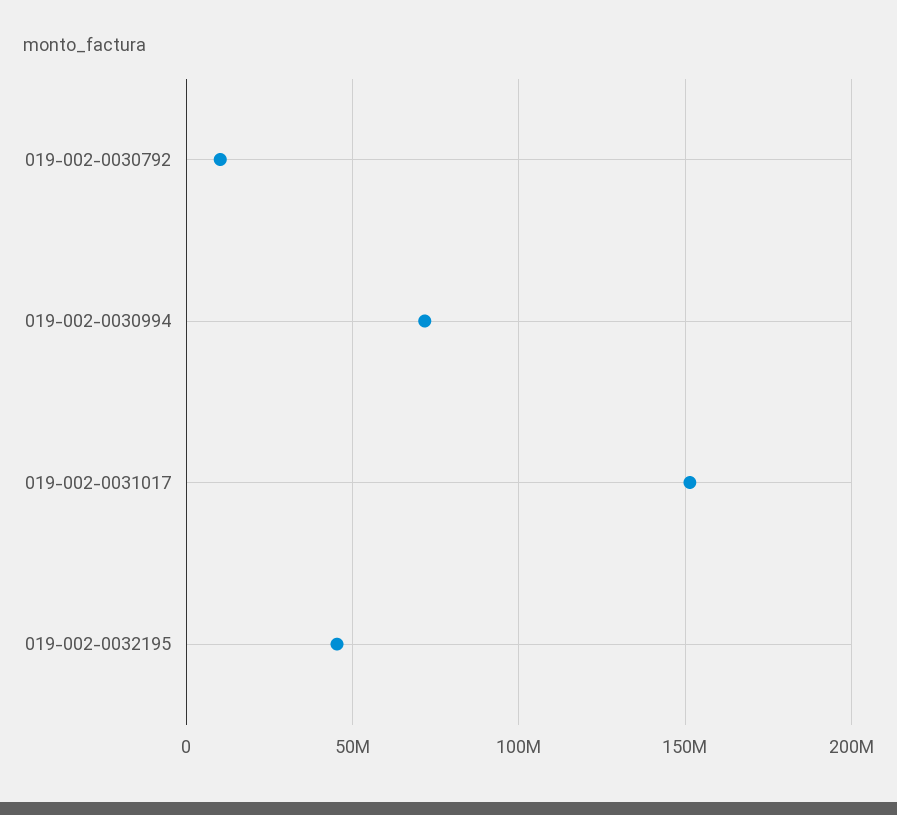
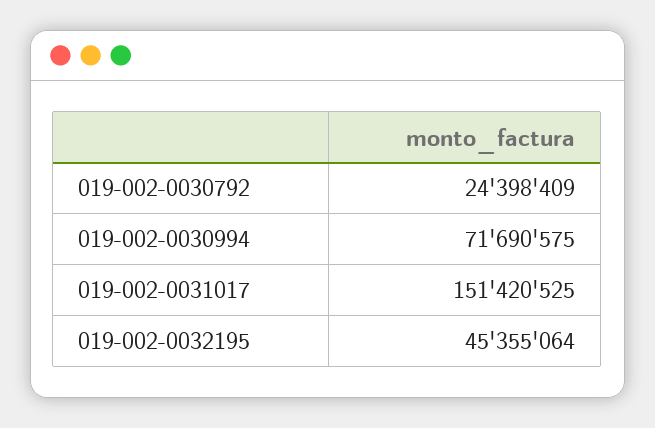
  {
-   "019-002-0030792": 10000000,
+   "019-002-0030792": 24398409,
    "019-002-0030994": 71690575,
    "019-002-0031017": 151420525,
    "019-002-0032195": 45355064
  }

